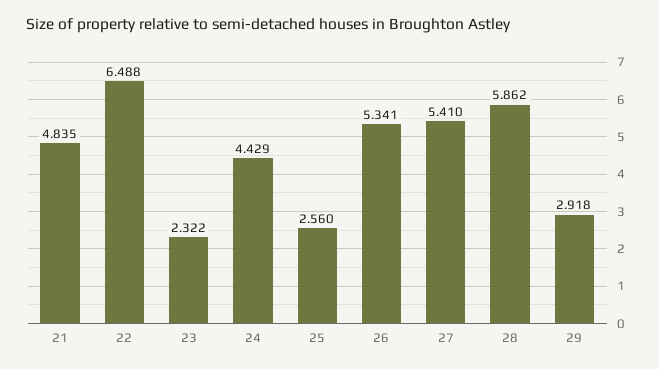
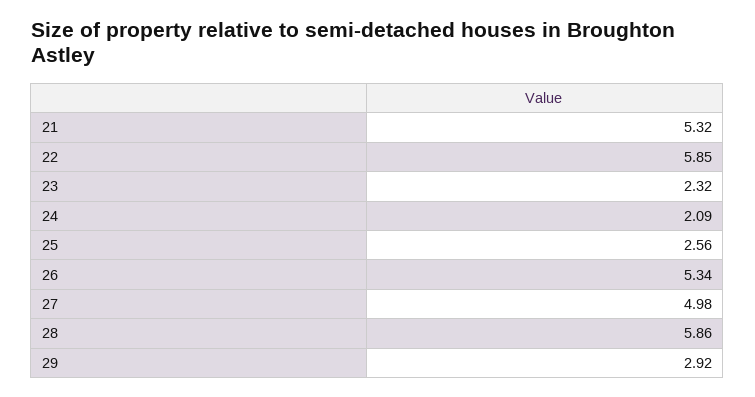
  {
-   "21": 4.835,
+   "21": 5.32,
-   "22": 6.488,
+   "22": 5.85,
    "23": 2.322,
-   "24": 4.429,
+   "24": 2.09,
    "25": 2.56,
    "26": 5.341,
-   "27": 5.41,
+   "27": 4.98,
    "28": 5.862,
    "29": 2.918
  }

